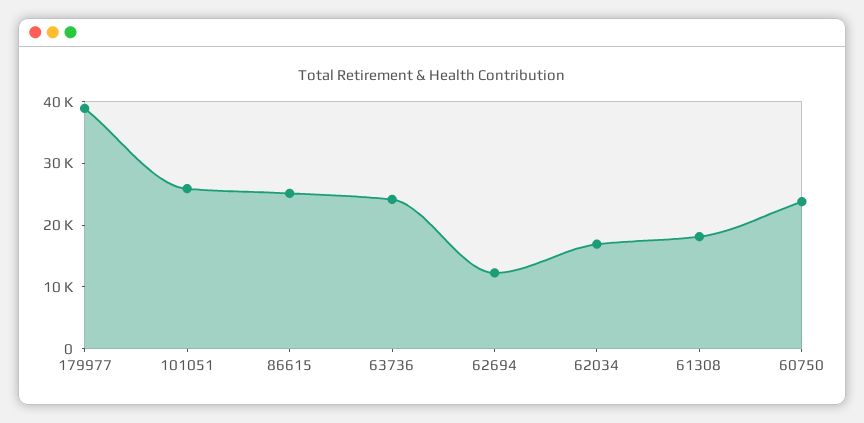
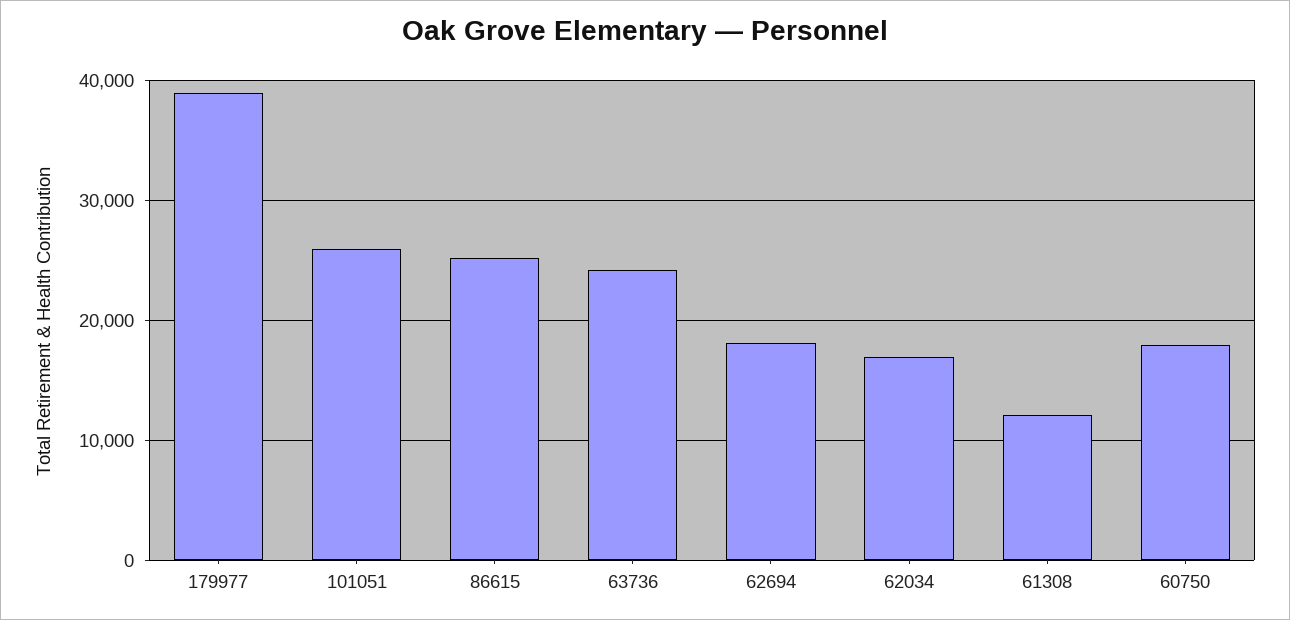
  {
    "179977": 39000,
    "101051": 26000,
    "86615": 25000,
    "63736": 24000,
-   "62694": 12000,
+   "62694": 18000,
    "62034": 17000,
-   "61308": 18000,
+   "61308": 12000,
-   "60750": 24000
+   "60750": 18000
  }

